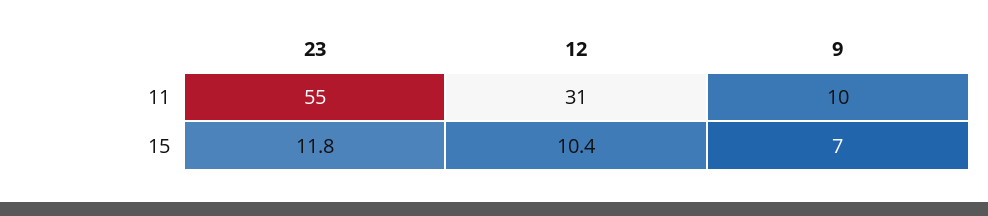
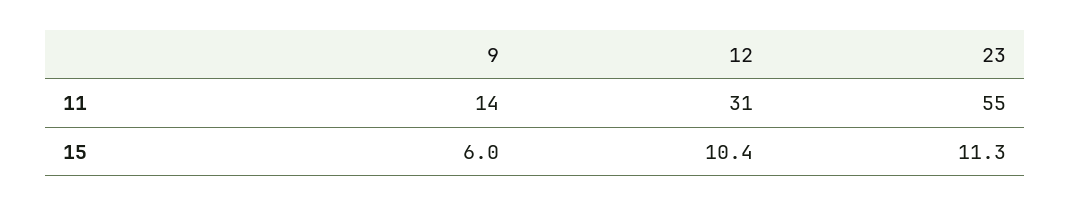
  {
    "23": {
      "11": 55,
-     "15": 11.8
+     "15": 11.3
    },
    "12": {
      "11": 31,
      "15": 10.4
    },
    "9": {
-     "11": 10,
+     "11": 14,
-     "15": 7
+     "15": 6
    }
  }

